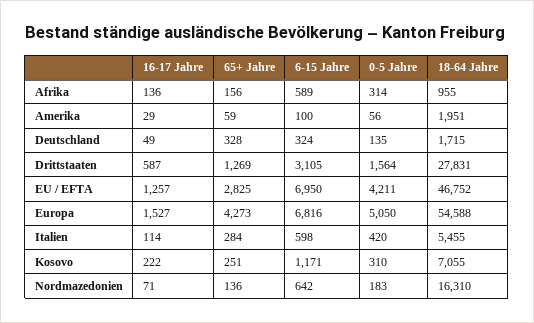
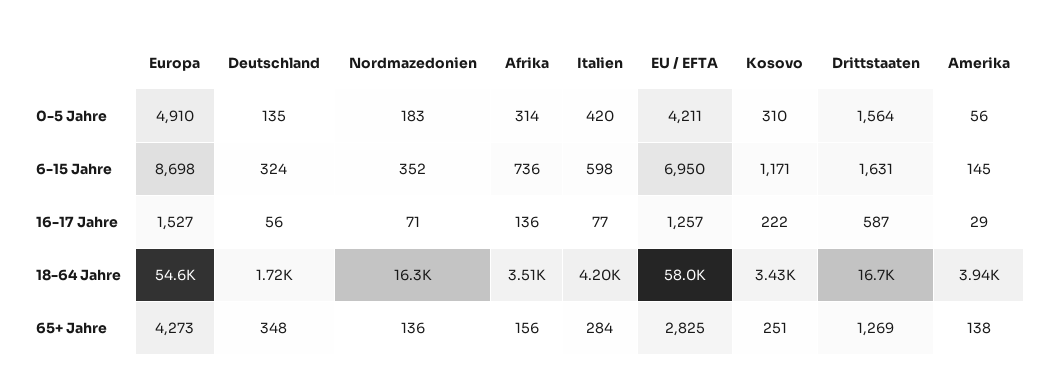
  {
    "16-17 Jahre": {
      "Afrika": 136,
      "Amerika": 29,
-     "Deutschland": 49,
+     "Deutschland": 56,
      "Drittstaaten": 587,
      "EU / EFTA": 1257,
      "Europa": 1527,
-     "Italien": 114,
+     "Italien": 77,
      "Kosovo": 222,
      "Nordmazedonien": 71
    },
    "65+ Jahre": {
      "Afrika": 156,
-     "Amerika": 59,
+     "Amerika": 138,
-     "Deutschland": 328,
+     "Deutschland": 348,
      "Drittstaaten": 1269,
      "EU / EFTA": 2825,
      "Europa": 4273,
      "Italien": 284,
      "Kosovo": 251,
      "Nordmazedonien": 136
    },
    "6-15 Jahre": {
-     "Afrika": 589,
+     "Afrika": 736,
-     "Amerika": 100,
+     "Amerika": 145,
      "Deutschland": 324,
-     "Drittstaaten": 3105,
+     "Drittstaaten": 1631,
      "EU / EFTA": 6950,
-     "Europa": 6816,
+     "Europa": 8698,
      "Italien": 598,
      "Kosovo": 1171,
-     "Nordmazedonien": 642
+     "Nordmazedonien": 352
    },
    "0-5 Jahre": {
      "Afrika": 314,
      "Amerika": 56,
      "Deutschland": 135,
      "Drittstaaten": 1564,
      "EU / EFTA": 4211,
-     "Europa": 5050,
+     "Europa": 4910,
      "Italien": 420,
      "Kosovo": 310,
      "Nordmazedonien": 183
    },
    "18-64 Jahre": {
-     "Afrika": 955,
+     "Afrika": 3510,
-     "Amerika": 1951,
+     "Amerika": 3940,
      "Deutschland": 1715,
-     "Drittstaaten": 27831,
+     "Drittstaaten": 16700,
-     "EU / EFTA": 46752,
+     "EU / EFTA": 58000,
      "Europa": 54588,
-     "Italien": 5455,
+     "Italien": 4200,
-     "Kosovo": 7055,
+     "Kosovo": 3430,
      "Nordmazedonien": 16310
    }
  }

